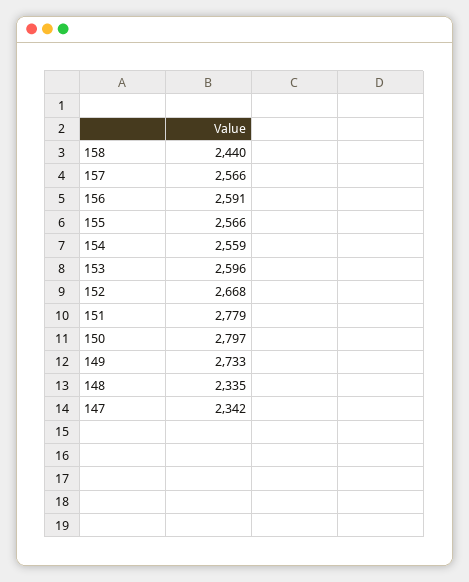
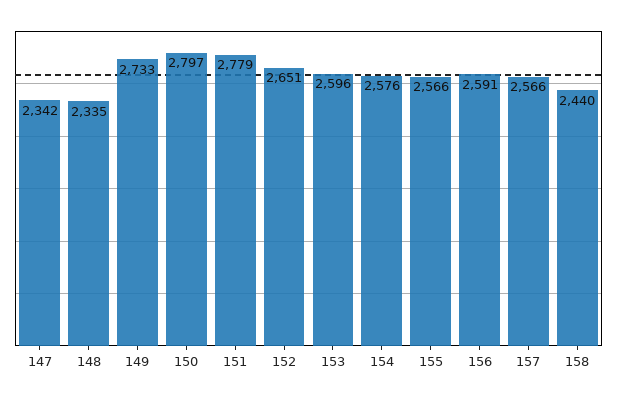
  {
    "158": 2440,
    "157": 2566,
    "156": 2591,
    "155": 2566,
-   "154": 2559,
+   "154": 2576,
    "153": 2596,
-   "152": 2668,
+   "152": 2651,
    "151": 2779,
    "150": 2797,
    "149": 2733,
    "148": 2335,
    "147": 2342
  }

